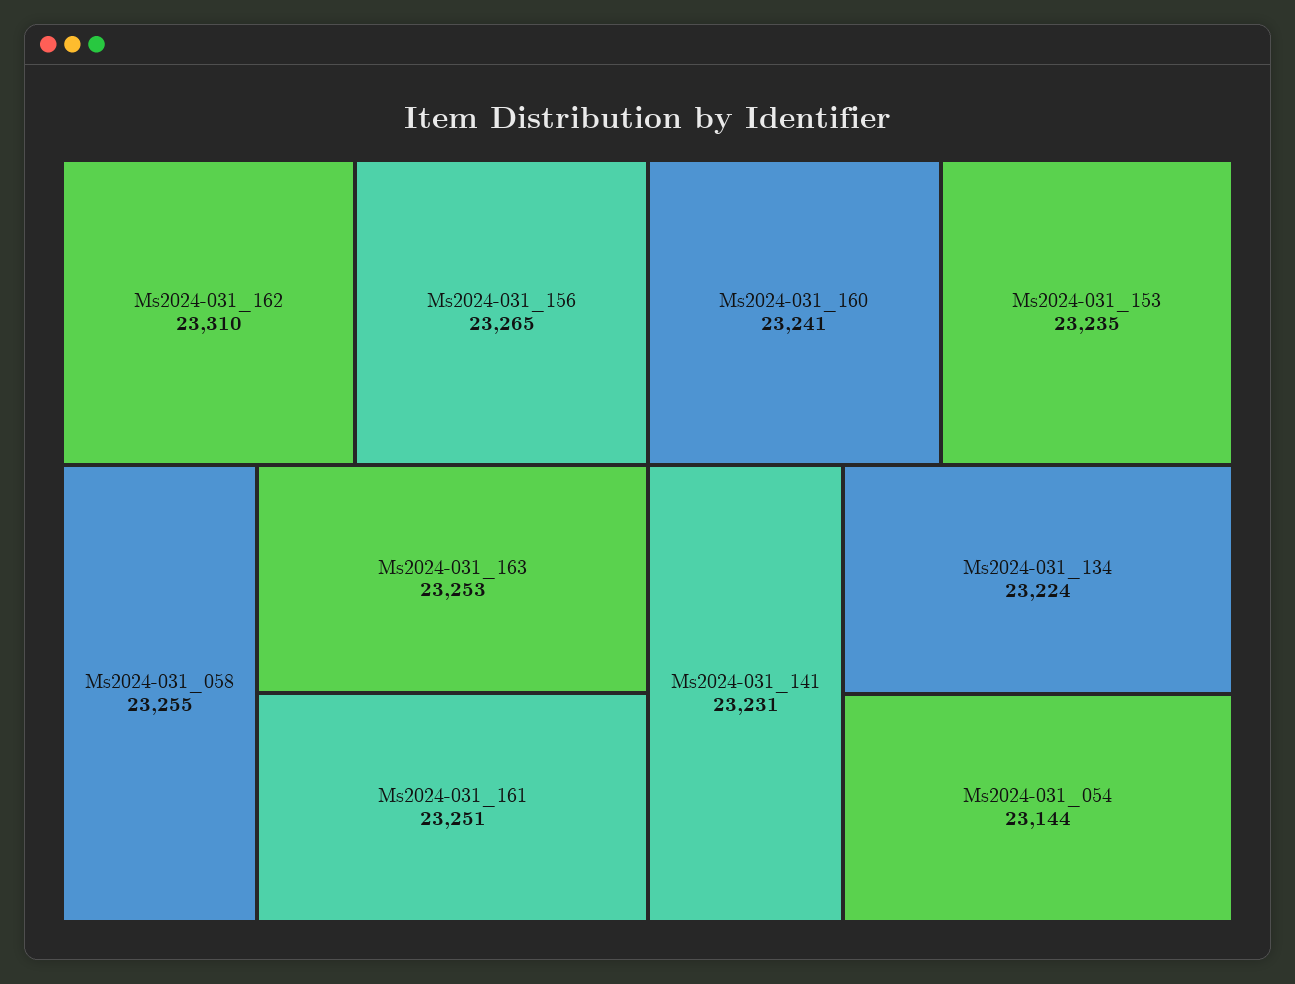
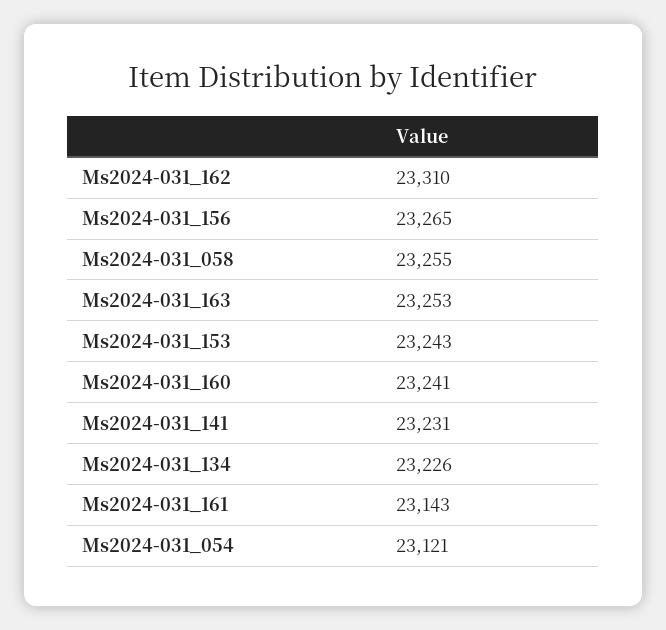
  {
    "Ms2024-031_162": 23310,
    "Ms2024-031_156": 23265,
    "Ms2024-031_058": 23255,
    "Ms2024-031_163": 23253,
-   "Ms2024-031_161": 23251,
+   "Ms2024-031_161": 23143,
    "Ms2024-031_160": 23241,
-   "Ms2024-031_153": 23235,
+   "Ms2024-031_153": 23243,
    "Ms2024-031_141": 23231,
-   "Ms2024-031_134": 23224,
+   "Ms2024-031_134": 23226,
-   "Ms2024-031_054": 23144
+   "Ms2024-031_054": 23121
  }

